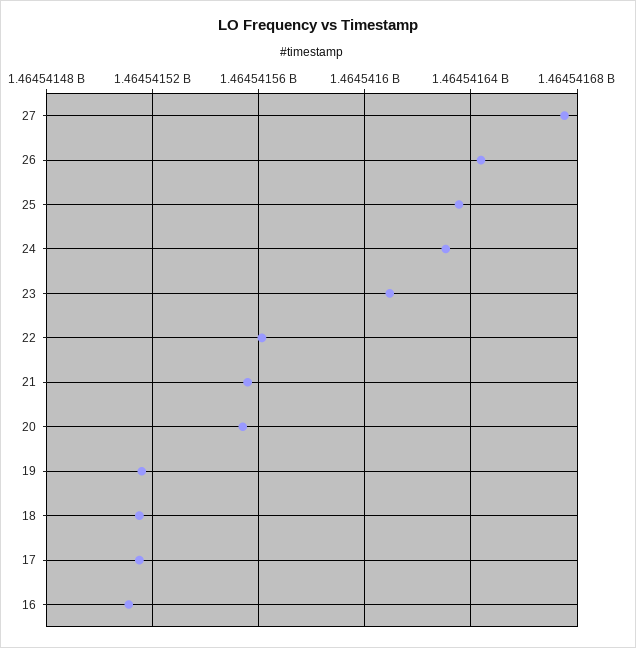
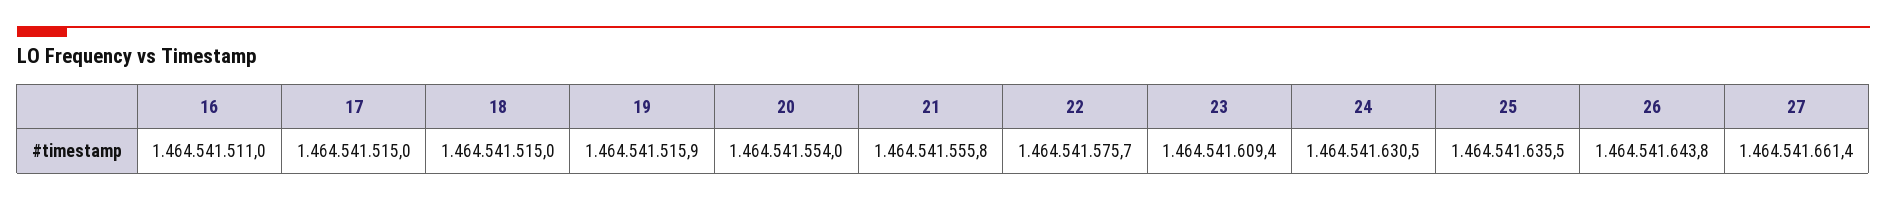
  {
-   "27": 1464541675,
+   "27": 1464541661.4,
    "26": 1464541643.8,
    "25": 1464541635.5,
    "24": 1464541630.5,
    "23": 1464541609.4,
-   "22": 1464541560,
+   "22": 1464541575.7,
    "21": 1464541555.8,
    "20": 1464541554,
    "19": 1464541515.9,
    "18": 1464541515,
    "17": 1464541515,
    "16": 1464541511
  }

